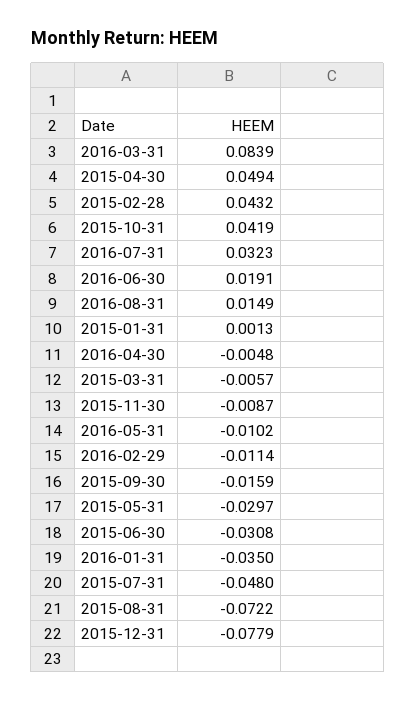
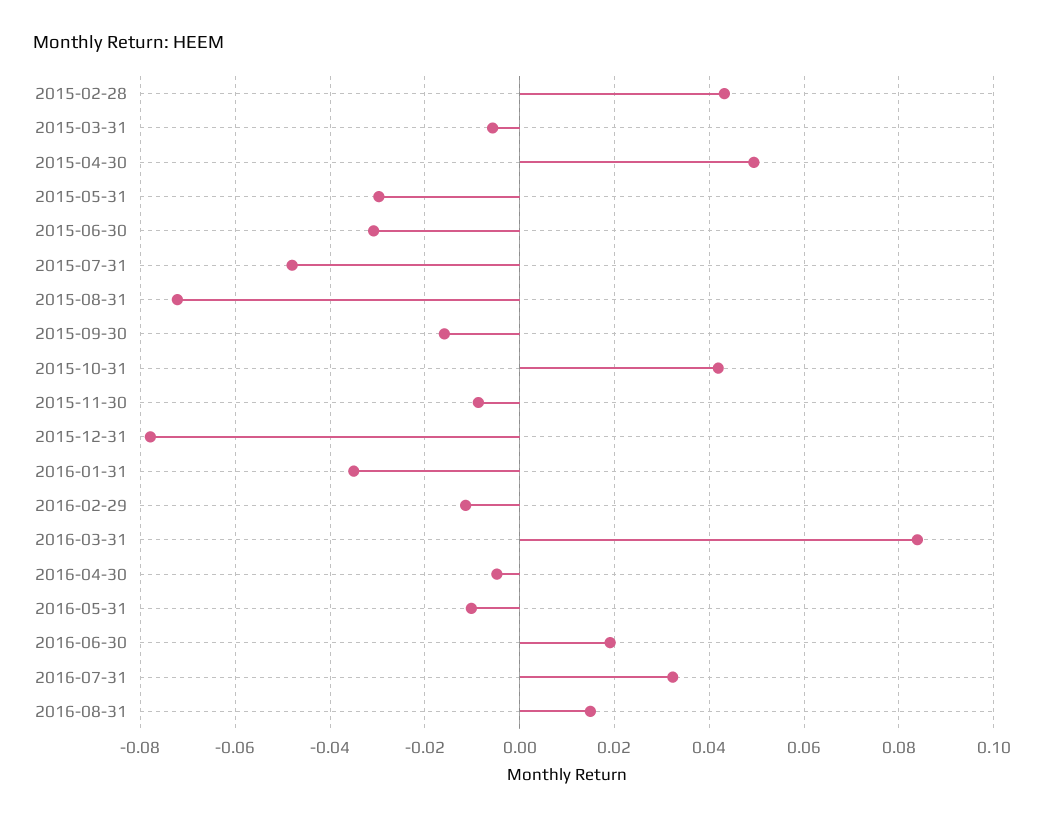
  {
    "2016-03-31": 0.0839,
    "2015-04-30": 0.0494,
    "2015-02-28": 0.0432,
    "2015-10-31": 0.0419,
    "2016-07-31": 0.0323,
    "2016-06-30": 0.0191,
    "2016-08-31": 0.0149,
-   "2015-01-31": 0.0013,
    "2016-04-30": -0.0048,
    "2015-03-31": -0.0057,
    "2015-11-30": -0.0087,
    "2016-05-31": -0.0102,
    "2016-02-29": -0.0114,
    "2015-09-30": -0.0159,
    "2015-05-31": -0.0297,
    "2015-06-30": -0.0308,
    "2016-01-31": -0.035,
    "2015-07-31": -0.048,
    "2015-08-31": -0.0722,
    "2015-12-31": -0.0779
  }

